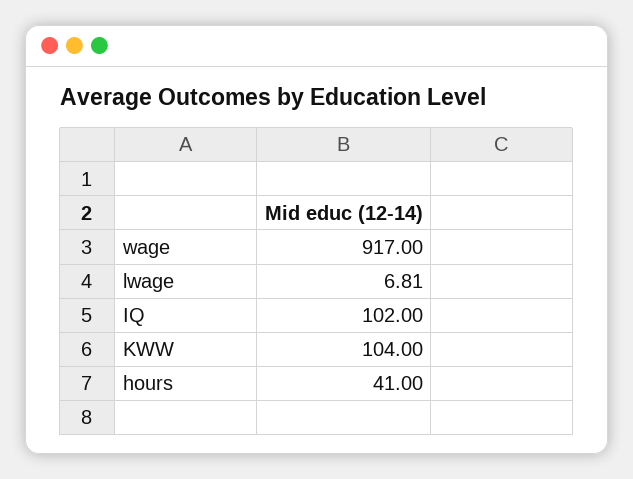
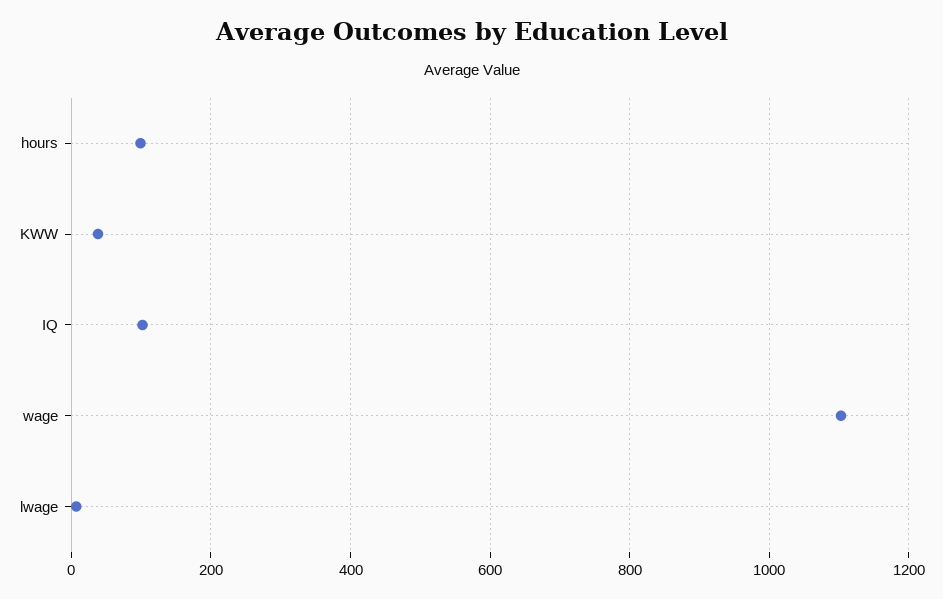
  {
-   "wage": 917,
+   "wage": 1100,
    "lwage": 6.81,
    "IQ": 102,
-   "KWW": 104,
+   "KWW": 40,
-   "hours": 41
+   "hours": 100
  }

